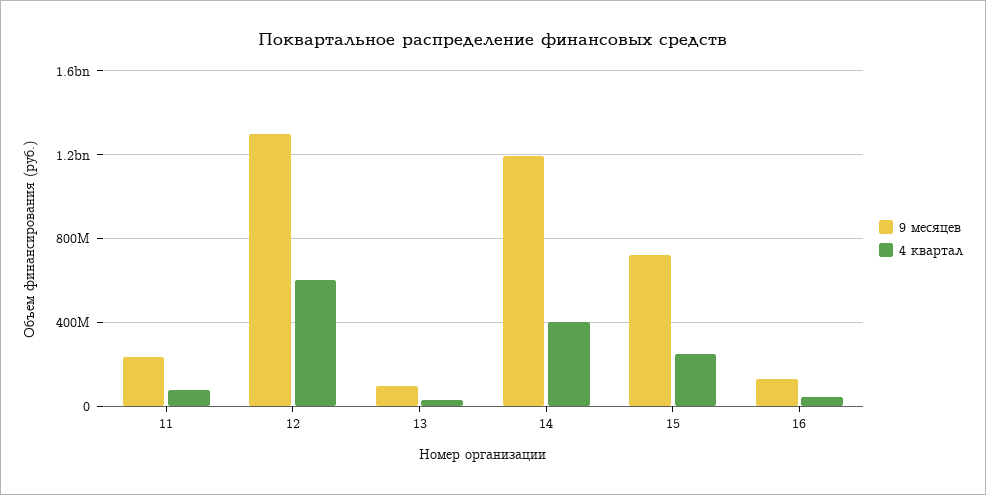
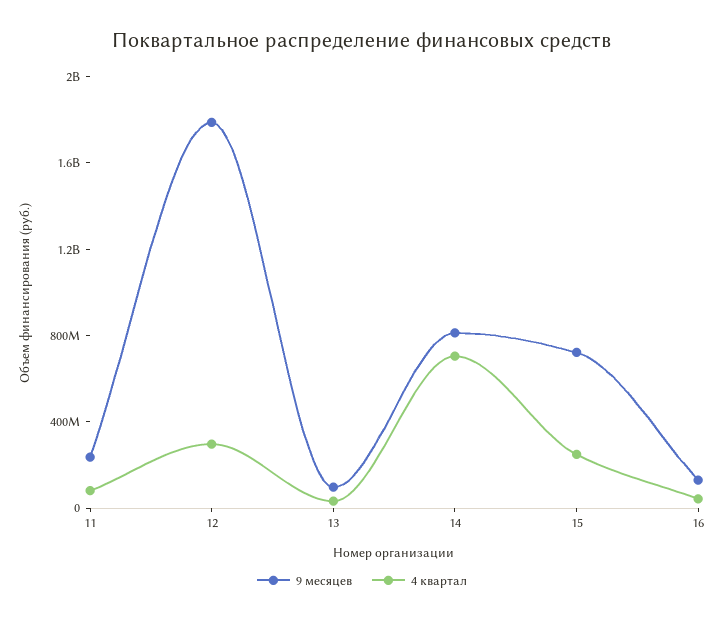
  {
    "9 месяцев": {
      "11": 250000000,
-     "12": 1300000000,
+     "12": 1800000000,
      "13": 100000000,
-     "14": 1200000000,
+     "14": 800000000,
      "15": 700000000,
      "16": 150000000
    },
    "4 квартал": {
      "11": 100000000,
-     "12": 600000000,
+     "12": 300000000,
      "13": 50000000,
-     "14": 400000000,
+     "14": 700000000,
      "15": 250000000,
      "16": 50000000
    }
  }

